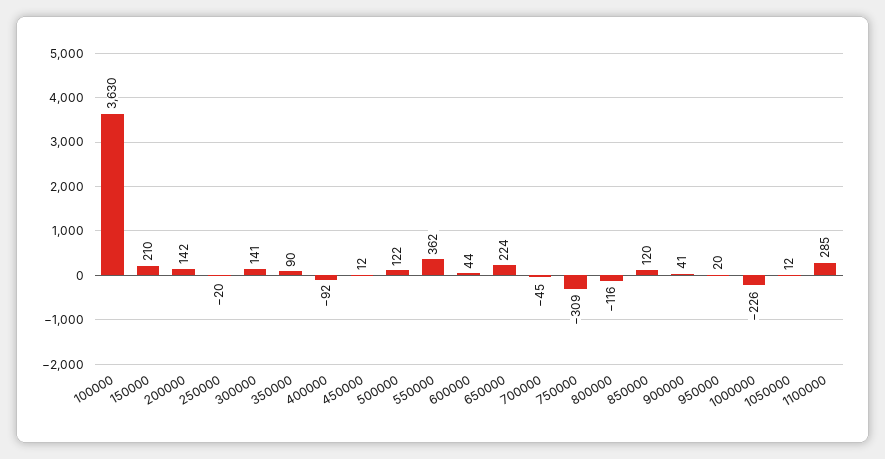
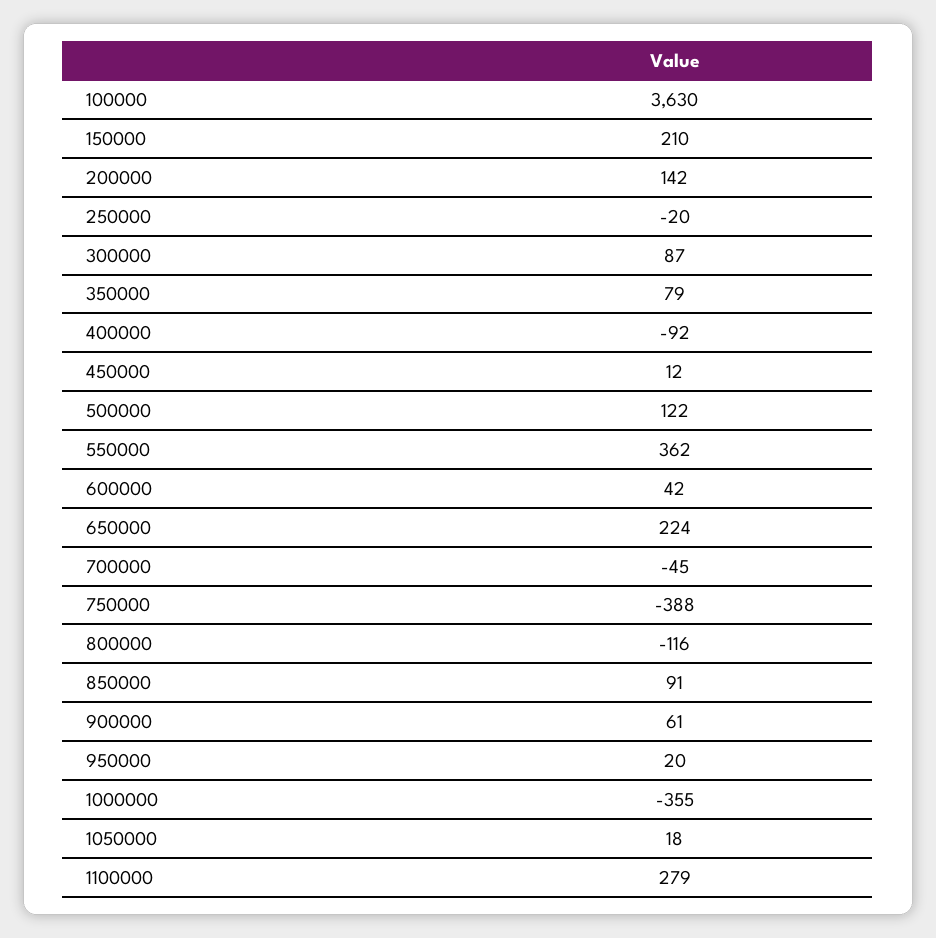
  {
    "100000": 3630,
    "150000": 210,
    "200000": 142,
    "250000": -20,
-   "300000": 141,
+   "300000": 87,
-   "350000": 90,
+   "350000": 79,
    "400000": -92,
    "450000": 12,
    "500000": 122,
    "550000": 362,
-   "600000": 44,
+   "600000": 42,
    "650000": 224,
    "700000": -45,
-   "750000": -309,
+   "750000": -388,
    "800000": -116,
-   "850000": 120,
+   "850000": 91,
-   "900000": 41,
+   "900000": 61,
    "950000": 20,
-   "1000000": -226,
+   "1000000": -355,
-   "1050000": 12,
+   "1050000": 18,
-   "1100000": 285
+   "1100000": 279
  }

